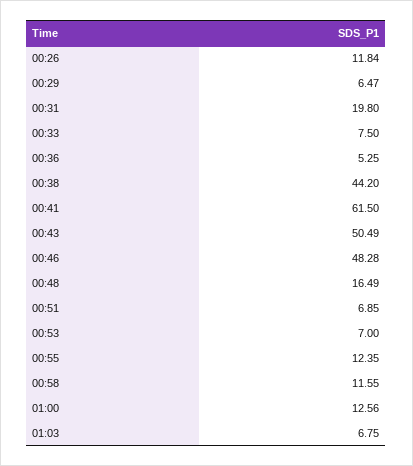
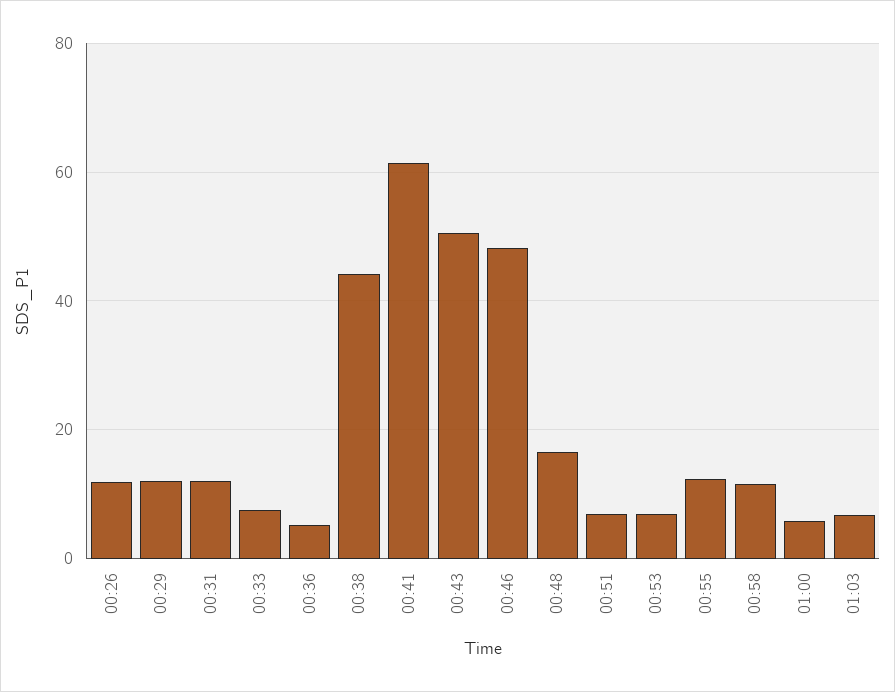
  {
    "00:26": 11.84,
-   "00:29": 6.47,
+   "00:29": 12,
-   "00:31": 19.8,
+   "00:31": 12,
    "00:33": 7.5,
    "00:36": 5.25,
    "00:38": 44.2,
    "00:41": 61.5,
    "00:43": 50.49,
    "00:46": 48.28,
    "00:48": 16.49,
    "00:51": 6.85,
    "00:53": 7,
    "00:55": 12.35,
    "00:58": 11.55,
-   "01:00": 12.56,
+   "01:00": 6,
    "01:03": 6.75
  }

